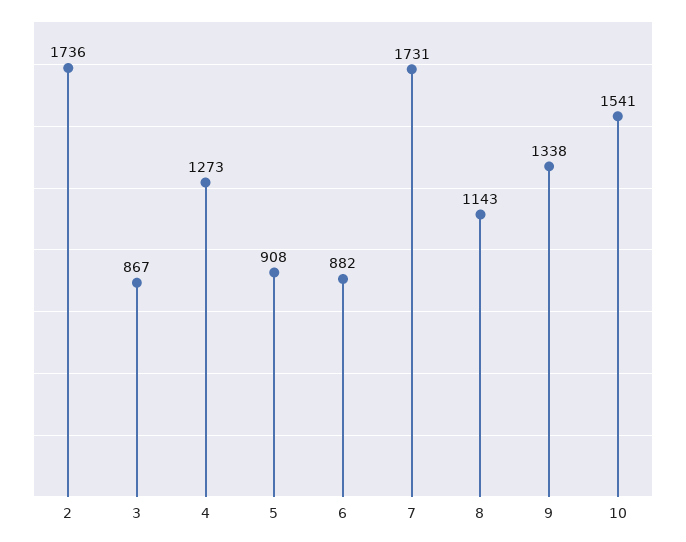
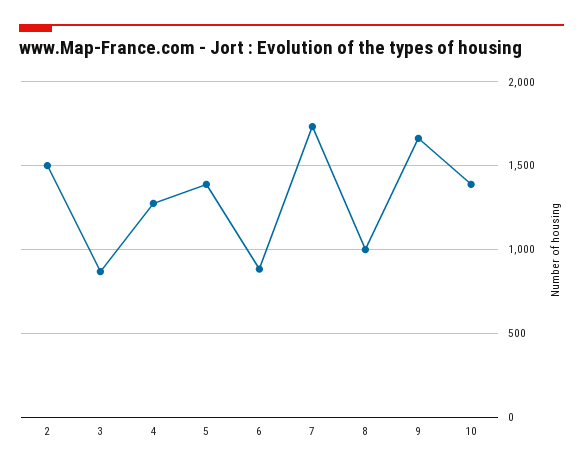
  {
-   "2": 1736,
+   "2": 1500,
    "3": 867,
    "4": 1273,
-   "5": 908,
+   "5": 1400,
    "6": 882,
    "7": 1731,
-   "8": 1143,
+   "8": 1000,
-   "9": 1338,
+   "9": 1650,
-   "10": 1541
+   "10": 1400
  }

